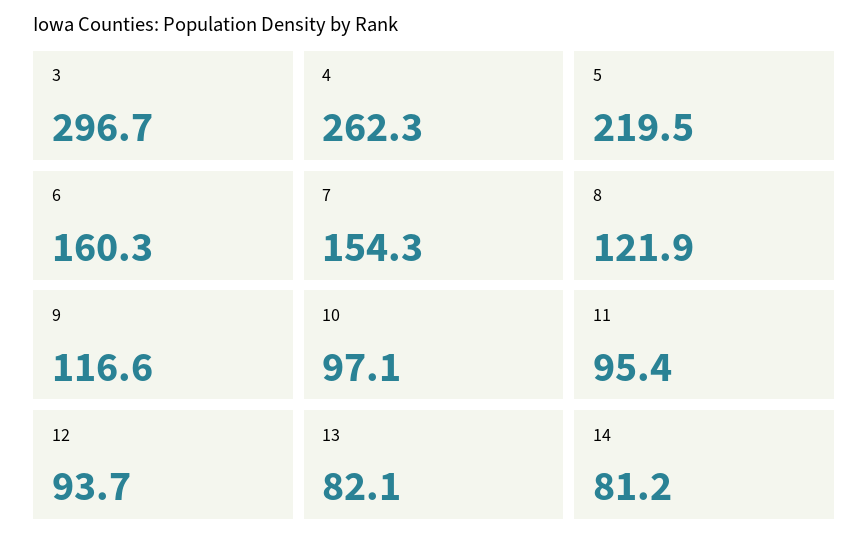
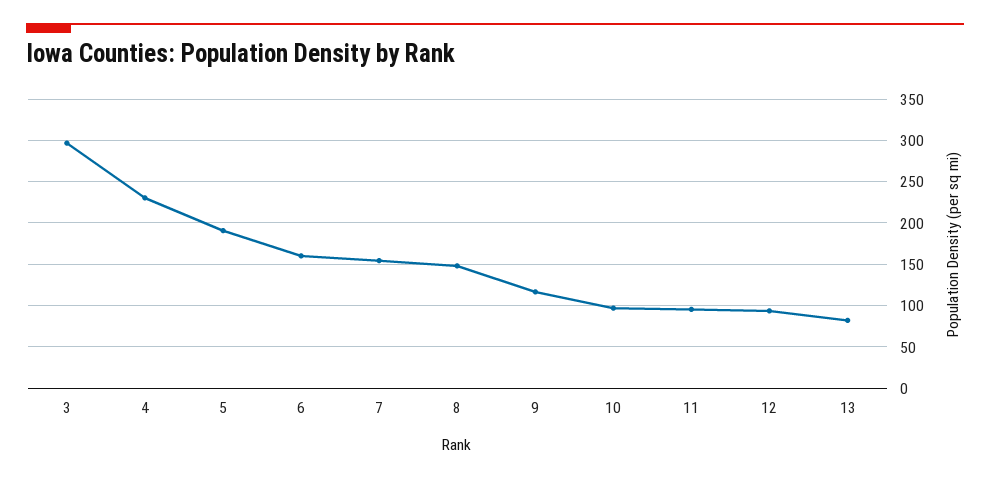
  {
    "3": 296.7,
-   "4": 262.3,
+   "4": 230,
-   "5": 219.5,
+   "5": 190,
    "6": 160.3,
    "7": 154.3,
-   "8": 121.9,
+   "8": 150,
    "9": 116.6,
    "10": 97.1,
    "11": 95.4,
    "12": 93.7,
-   "13": 82.1,
+   "13": 82.1
-   "14": 81.2
  }

